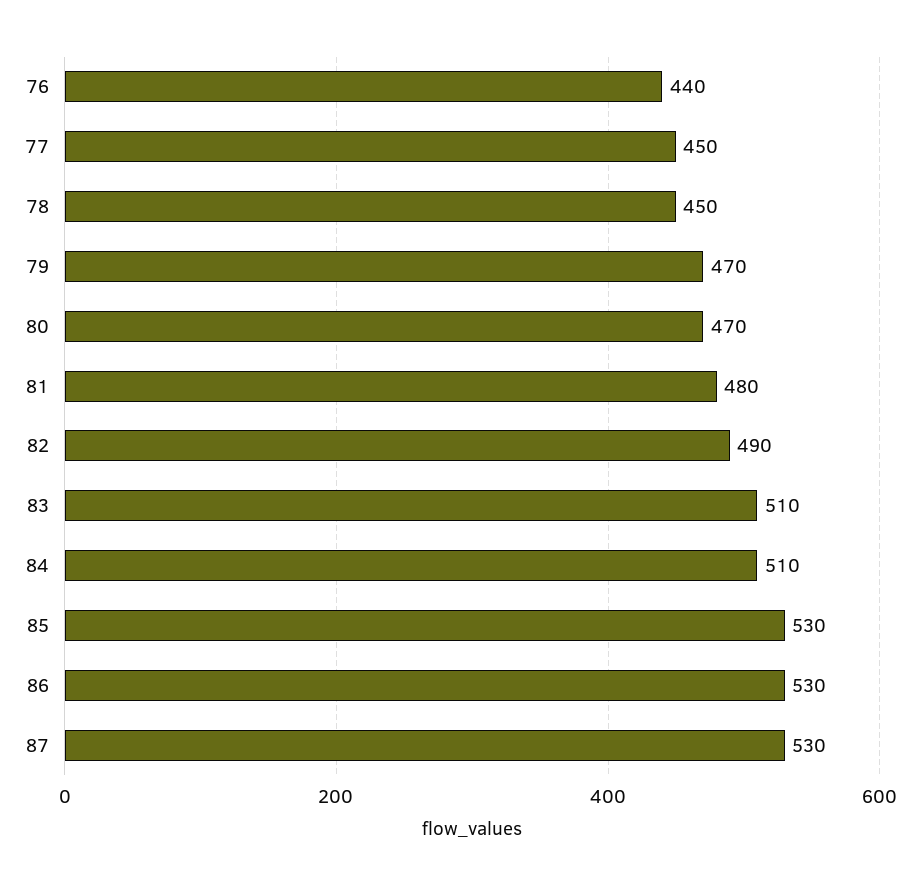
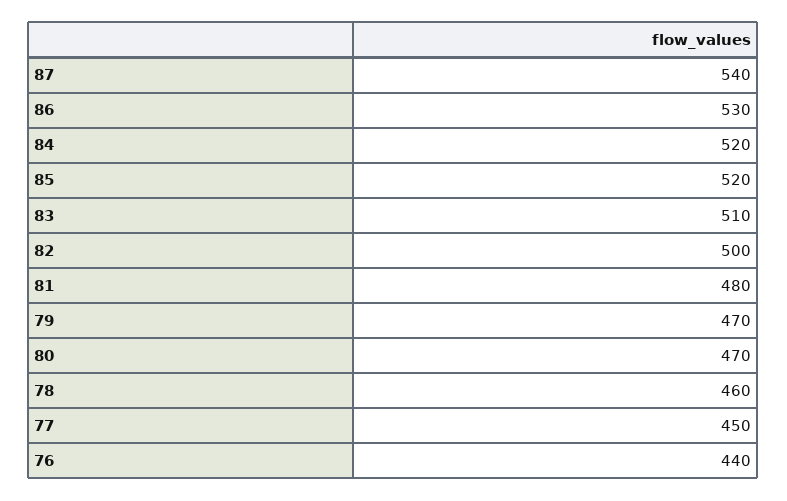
  {
    "76": 440,
    "77": 450,
-   "78": 450,
+   "78": 460,
    "79": 470,
    "80": 470,
    "81": 480,
-   "82": 490,
+   "82": 500,
    "83": 510,
-   "84": 510,
+   "84": 520,
-   "85": 530,
+   "85": 520,
    "86": 530,
-   "87": 530
+   "87": 540
  }

